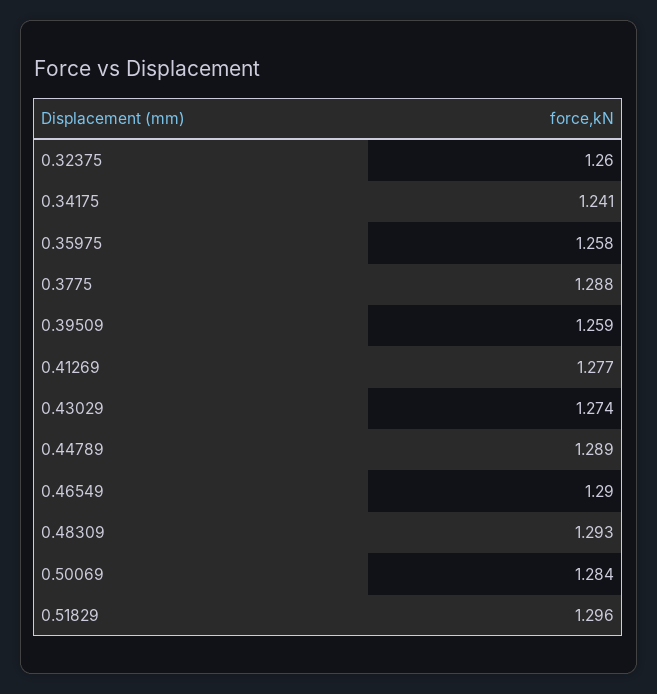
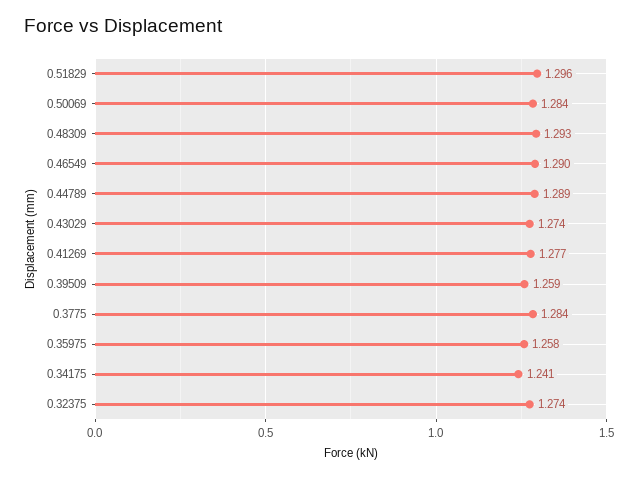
  {
-   "0.32375": 1.26,
+   "0.32375": 1.274,
    "0.34175": 1.241,
    "0.35975": 1.258,
-   "0.3775": 1.288,
+   "0.3775": 1.284,
    "0.39509": 1.259,
    "0.41269": 1.277,
    "0.43029": 1.274,
    "0.44789": 1.289,
    "0.46549": 1.29,
    "0.48309": 1.293,
    "0.50069": 1.284,
    "0.51829": 1.296
  }

